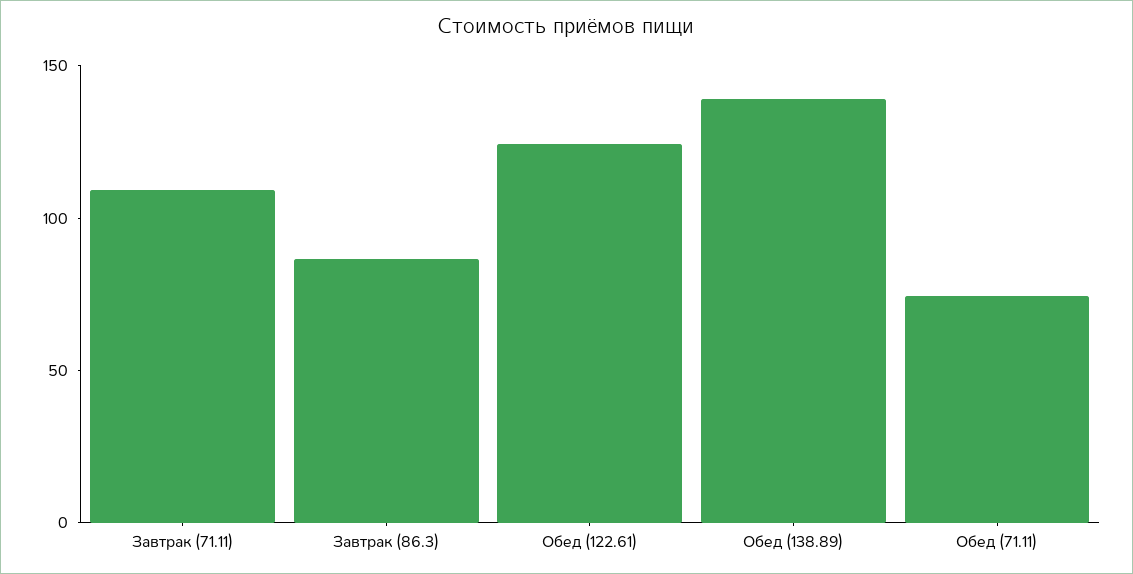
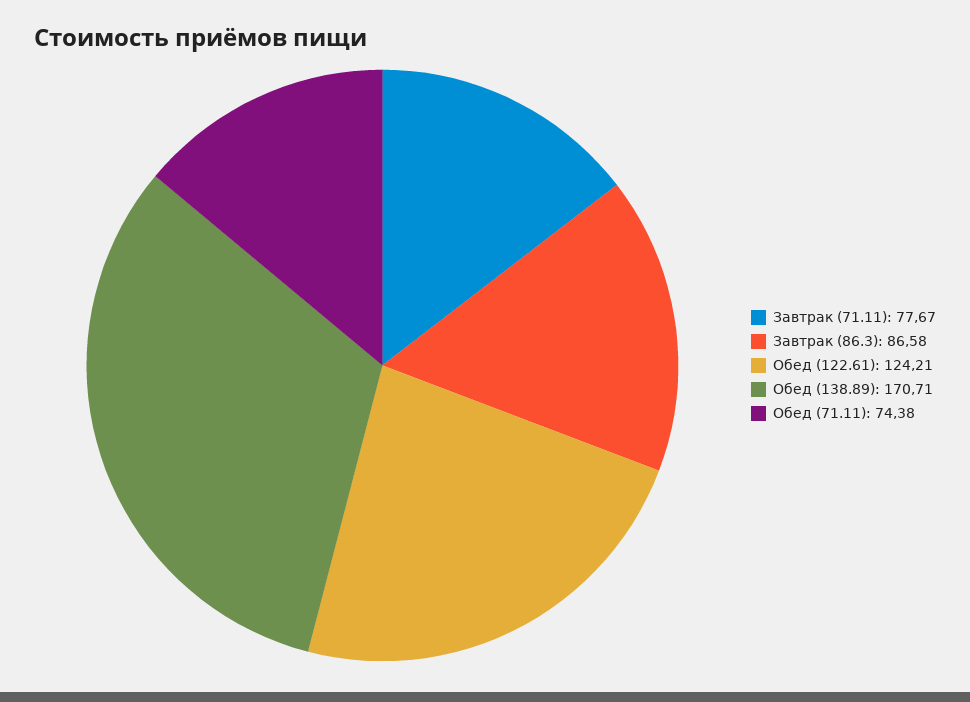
  {
-   "Завтрак (71.11)": 110,
+   "Завтрак (71.11)": 77.67,
    "Завтрак (86.3)": 86.58,
    "Обед (122.61)": 124.21,
-   "Обед (138.89)": 140,
+   "Обед (138.89)": 170.71,
    "Обед (71.11)": 74.38
  }

